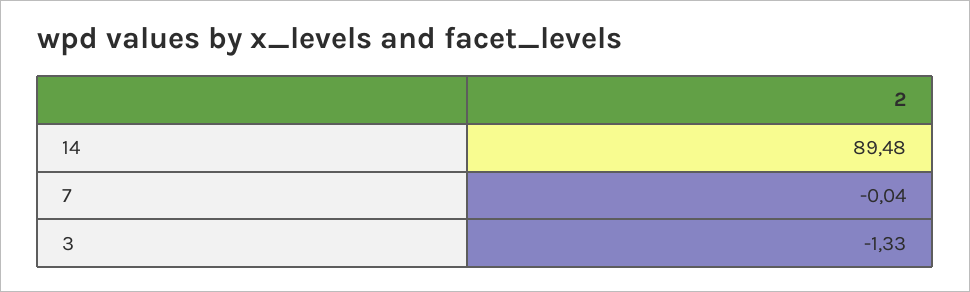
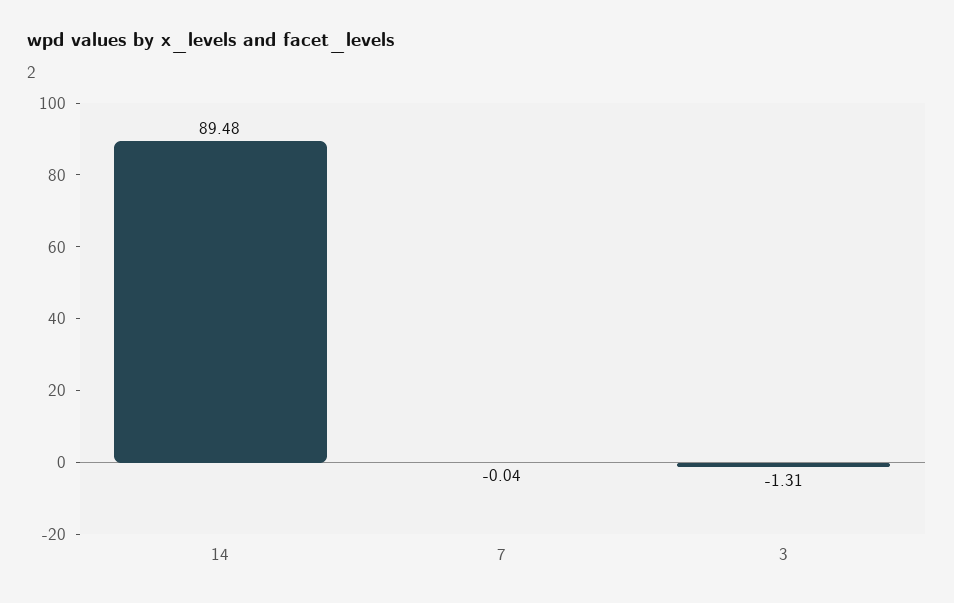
  {
    "14": 89.48,
    "7": -0.04,
-   "3": -1.33
+   "3": -1.31
  }

